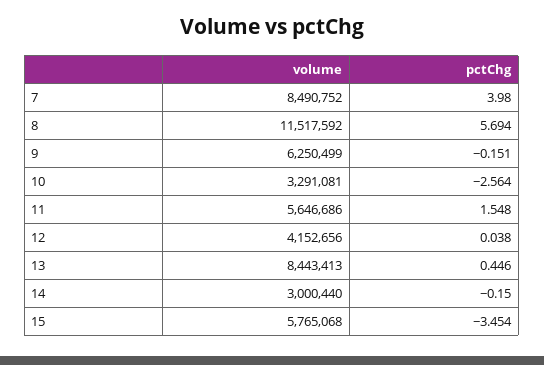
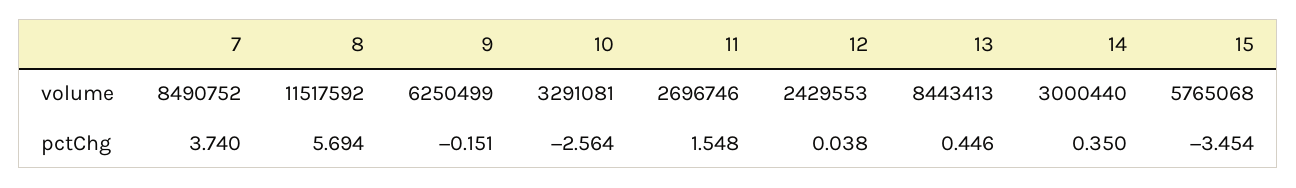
  {
    "volume": {
      "7": 8490752,
      "8": 11517592,
      "9": 6250499,
      "10": 3291081,
-     "11": 5646686,
+     "11": 2696746,
-     "12": 4152656,
+     "12": 2429553,
      "13": 8443413,
      "14": 3000440,
      "15": 5765068
    },
    "pctChg": {
-     "7": 3.98,
+     "7": 3.74,
      "8": 5.694,
      "9": -0.151,
      "10": -2.564,
      "11": 1.548,
      "12": 0.038,
      "13": 0.446,
-     "14": -0.15,
+     "14": 0.35,
      "15": -3.454
    }
  }

